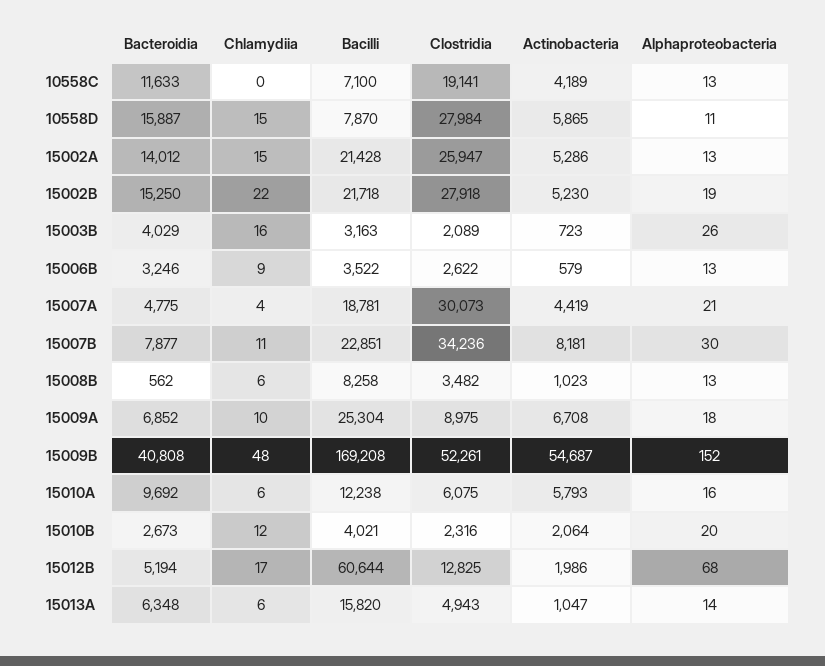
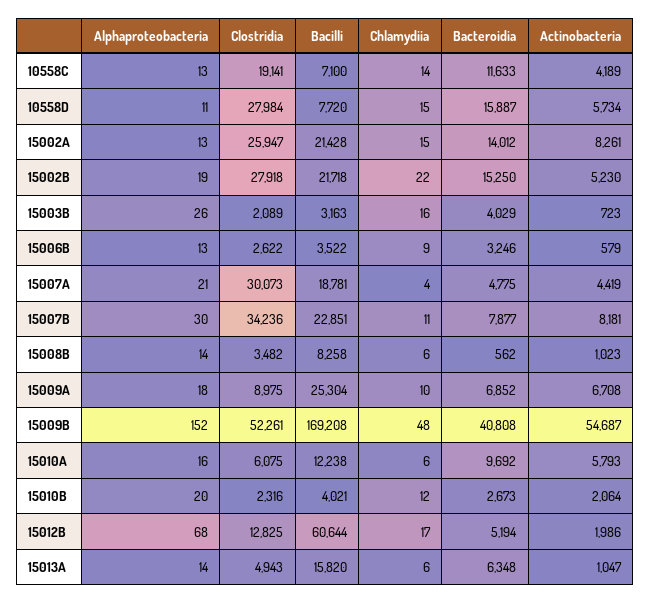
  {
    "Bacteroidia": {
      "10558C": 11633,
      "10558D": 15887,
      "15002A": 14012,
      "15002B": 15250,
      "15003B": 4029,
      "15006B": 3246,
      "15007A": 4775,
      "15007B": 7877,
      "15008B": 562,
      "15009A": 6852,
      "15009B": 40808,
      "15010A": 9692,
      "15010B": 2673,
      "15012B": 5194,
      "15013A": 6348
    },
    "Chlamydiia": {
-     "10558C": 0,
+     "10558C": 14,
      "10558D": 15,
      "15002A": 15,
      "15002B": 22,
      "15003B": 16,
      "15006B": 9,
      "15007A": 4,
      "15007B": 11,
      "15008B": 6,
      "15009A": 10,
      "15009B": 48,
      "15010A": 6,
      "15010B": 12,
      "15012B": 17,
      "15013A": 6
    },
    "Bacilli": {
      "10558C": 7100,
-     "10558D": 7870,
+     "10558D": 7720,
      "15002A": 21428,
      "15002B": 21718,
      "15003B": 3163,
      "15006B": 3522,
      "15007A": 18781,
      "15007B": 22851,
      "15008B": 8258,
      "15009A": 25304,
      "15009B": 169208,
      "15010A": 12238,
      "15010B": 4021,
      "15012B": 60644,
      "15013A": 15820
    },
    "Clostridia": {
      "10558C": 19141,
      "10558D": 27984,
      "15002A": 25947,
      "15002B": 27918,
      "15003B": 2089,
      "15006B": 2622,
      "15007A": 30073,
      "15007B": 34236,
      "15008B": 3482,
      "15009A": 8975,
      "15009B": 52261,
      "15010A": 6075,
      "15010B": 2316,
      "15012B": 12825,
      "15013A": 4943
    },
    "Actinobacteria": {
      "10558C": 4189,
-     "10558D": 5865,
+     "10558D": 5734,
-     "15002A": 5286,
+     "15002A": 8261,
      "15002B": 5230,
      "15003B": 723,
      "15006B": 579,
      "15007A": 4419,
      "15007B": 8181,
      "15008B": 1023,
      "15009A": 6708,
      "15009B": 54687,
      "15010A": 5793,
      "15010B": 2064,
      "15012B": 1986,
      "15013A": 1047
    },
    "Alphaproteobacteria": {
      "10558C": 13,
      "10558D": 11,
      "15002A": 13,
      "15002B": 19,
      "15003B": 26,
      "15006B": 13,
      "15007A": 21,
      "15007B": 30,
-     "15008B": 13,
+     "15008B": 14,
      "15009A": 18,
      "15009B": 152,
      "15010A": 16,
      "15010B": 20,
      "15012B": 68,
      "15013A": 14
    }
  }

